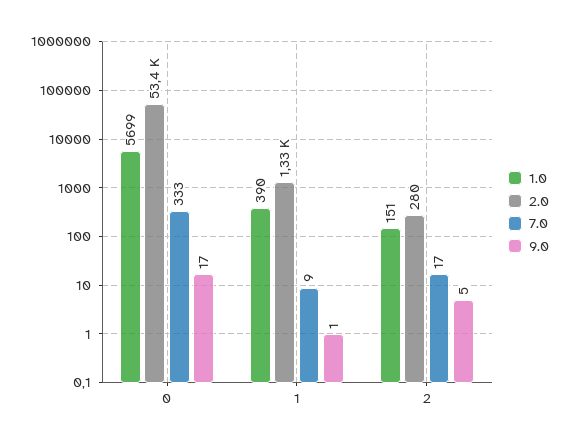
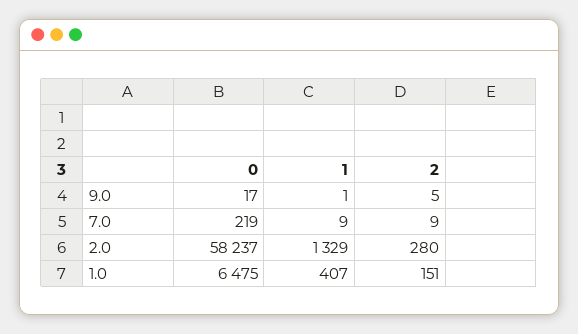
  {
    "1.0": {
-     "0": 5699,
+     "0": 6475,
-     "1": 390,
+     "1": 407,
      "2": 151
    },
    "2.0": {
-     "0": 53400,
+     "0": 58237,
      "1": 1329,
      "2": 280
    },
    "7.0": {
-     "0": 333,
+     "0": 219,
      "1": 9,
-     "2": 17
+     "2": 9
    },
    "9.0": {
      "0": 17,
      "1": 1,
      "2": 5
    }
  }

